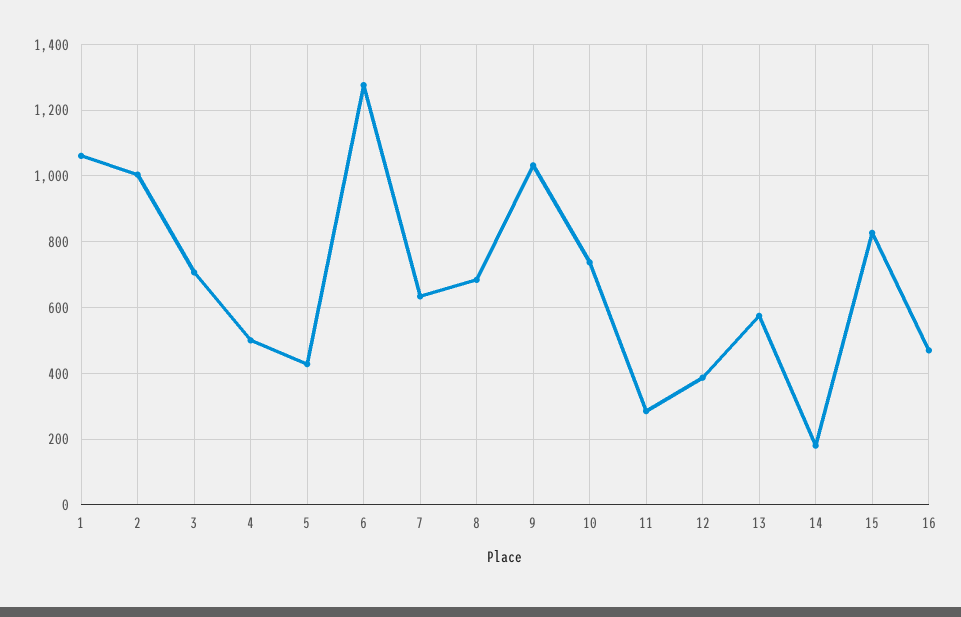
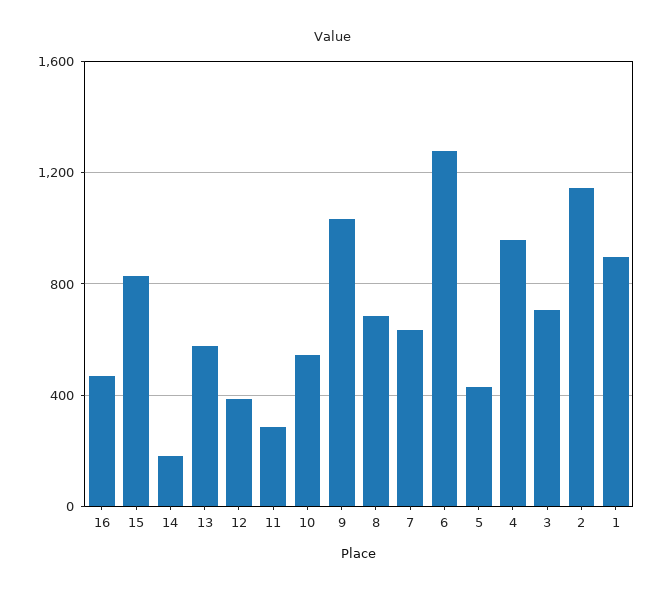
  {
-   "1": 1060,
+   "1": 900,
-   "2": 1000,
+   "2": 1150,
    "3": 700,
-   "4": 500,
+   "4": 950,
    "5": 420,
    "6": 1280,
    "7": 640,
    "8": 680,
    "9": 1040,
-   "10": 740,
+   "10": 550,
    "11": 280,
    "12": 380,
    "13": 580,
    "14": 180,
    "15": 820,
    "16": 480
  }

